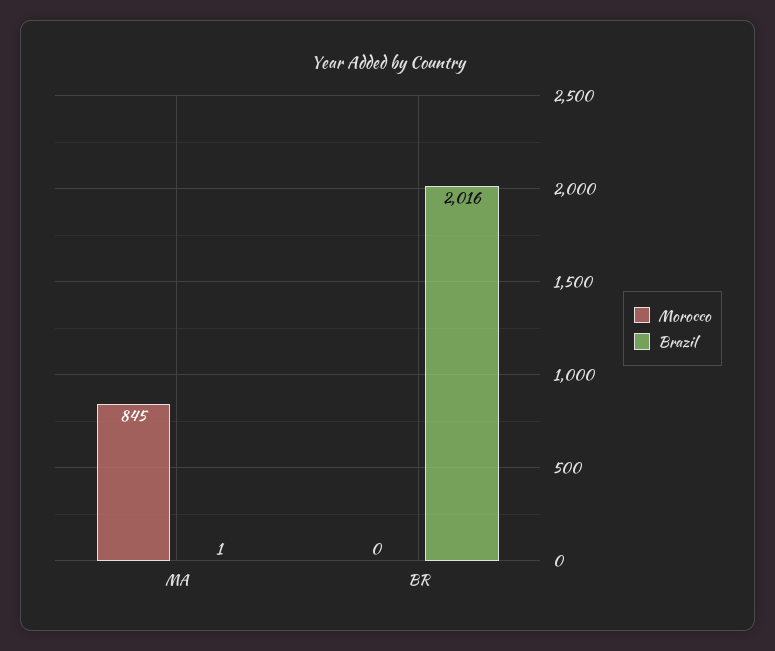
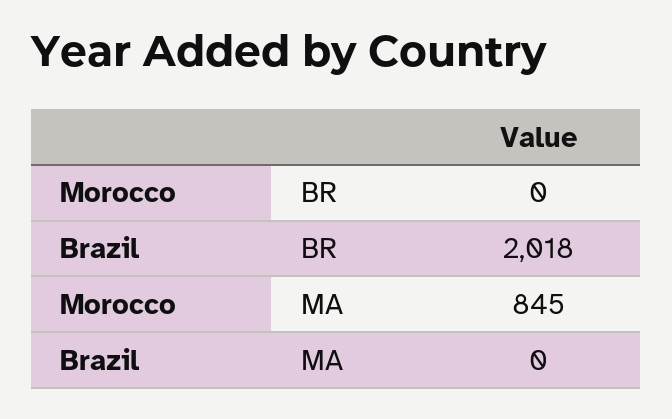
  {
    "Morocco": {
      "MA": 845,
      "BR": 0
    },
    "Brazil": {
-     "MA": 1,
+     "MA": 0,
-     "BR": 2016
+     "BR": 2018
    }
  }

